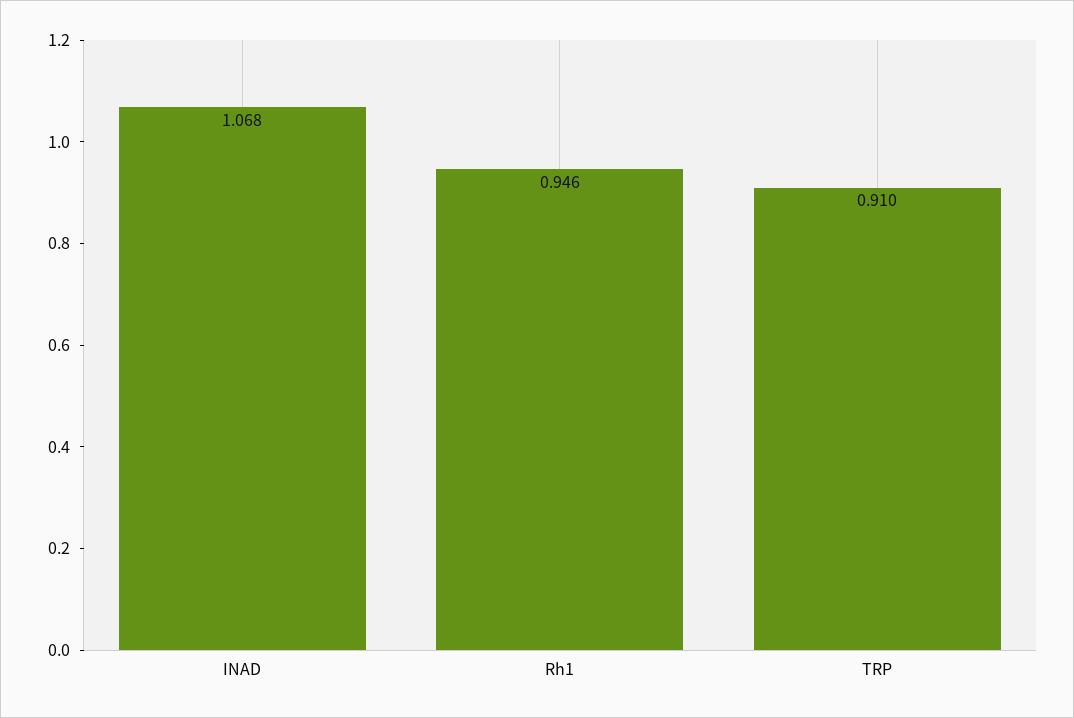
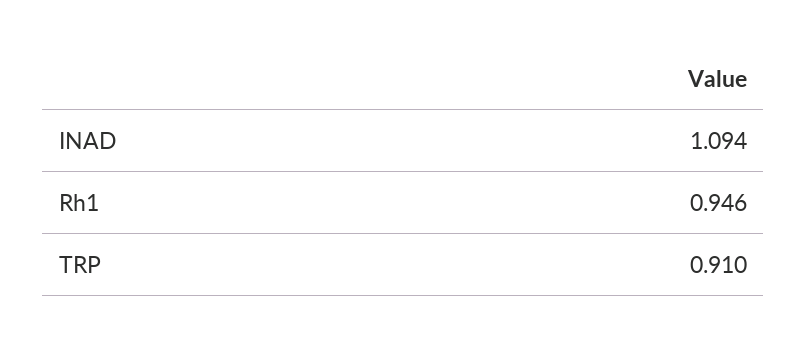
  {
-   "INAD": 1.068,
+   "INAD": 1.094,
    "Rh1": 0.946,
    "TRP": 0.91
  }

